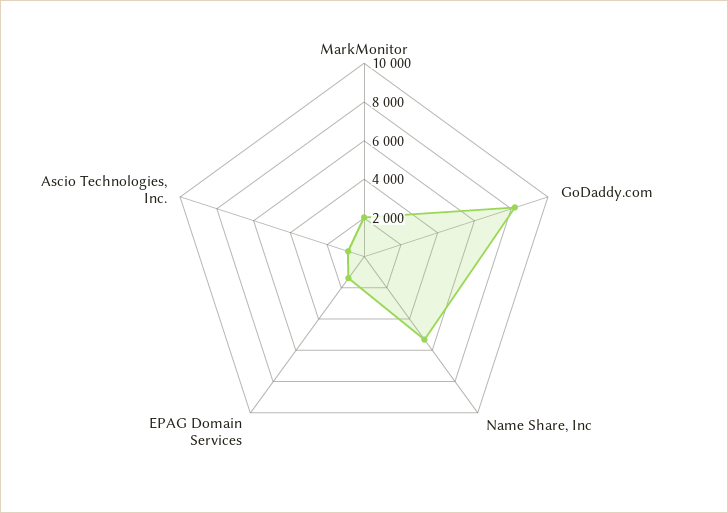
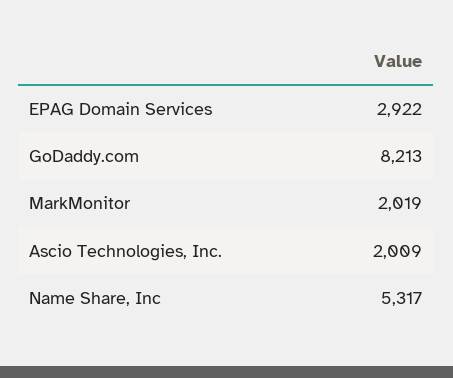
  {
    "MarkMonitor": 2019,
    "GoDaddy.com": 8213,
    "Name Share, Inc": 5317,
-   "EPAG Domain Services": 1500,
+   "EPAG Domain Services": 2922,
-   "Ascio Technologies, Inc.": 1000
+   "Ascio Technologies, Inc.": 2009
  }

